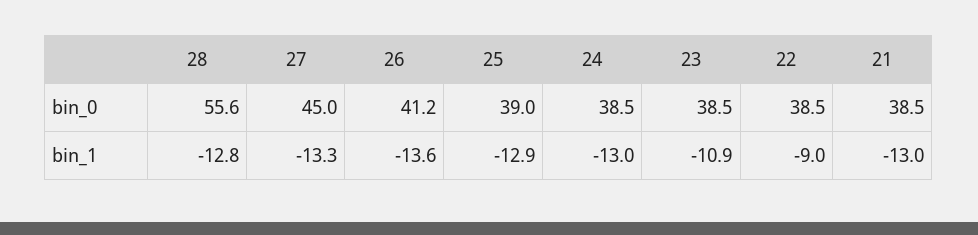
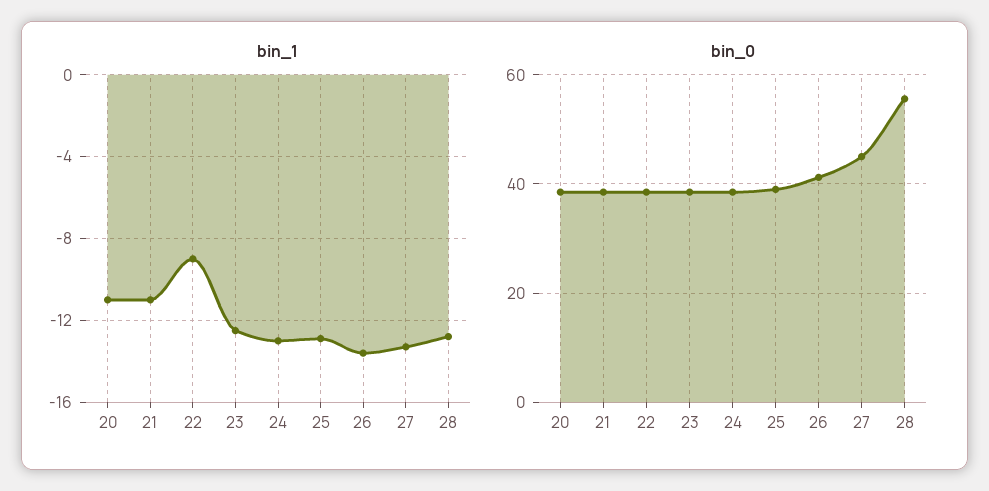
  {
    "bin_0": {
      "28": 55.6,
      "27": 45,
      "26": 41.2,
      "25": 39,
      "24": 38.5,
      "23": 38.5,
      "22": 38.5,
-     "21": 38.5
+     "21": 38.5,
+     "20": 38
    },
    "bin_1": {
      "28": -12.8,
      "27": -13.3,
      "26": -13.6,
      "25": -12.9,
      "24": -13,
-     "23": -10.9,
+     "23": -12.5,
      "22": -9,
-     "21": -13
+     "21": -11,
+     "20": -11
    }
  }

